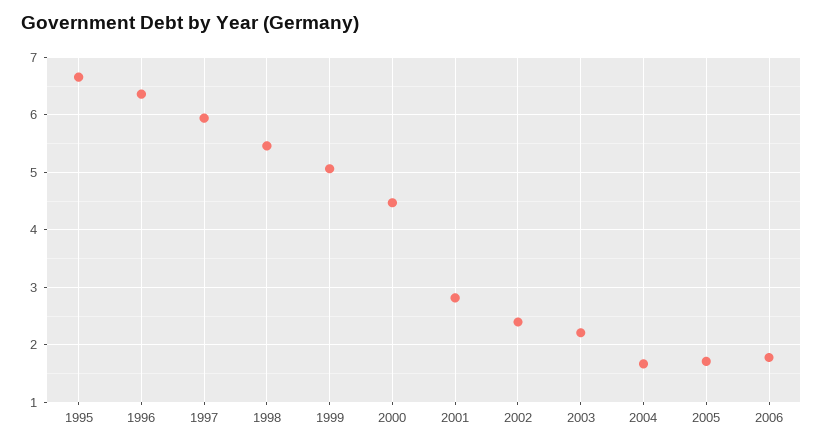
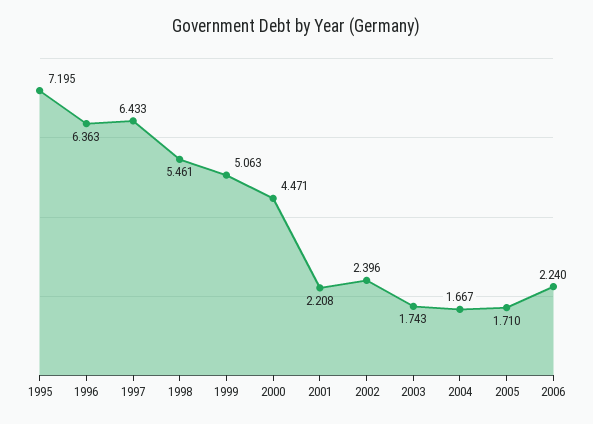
  {
-   "1995": 6.6,
+   "1995": 7.195,
    "1996": 6.363,
-   "1997": 6,
+   "1997": 6.433,
    "1998": 5.461,
    "1999": 5.063,
    "2000": 4.471,
-   "2001": 2.8,
+   "2001": 2.208,
    "2002": 2.396,
-   "2003": 2.2,
+   "2003": 1.743,
    "2004": 1.667,
    "2005": 1.71,
-   "2006": 1.8
+   "2006": 2.24
  }

